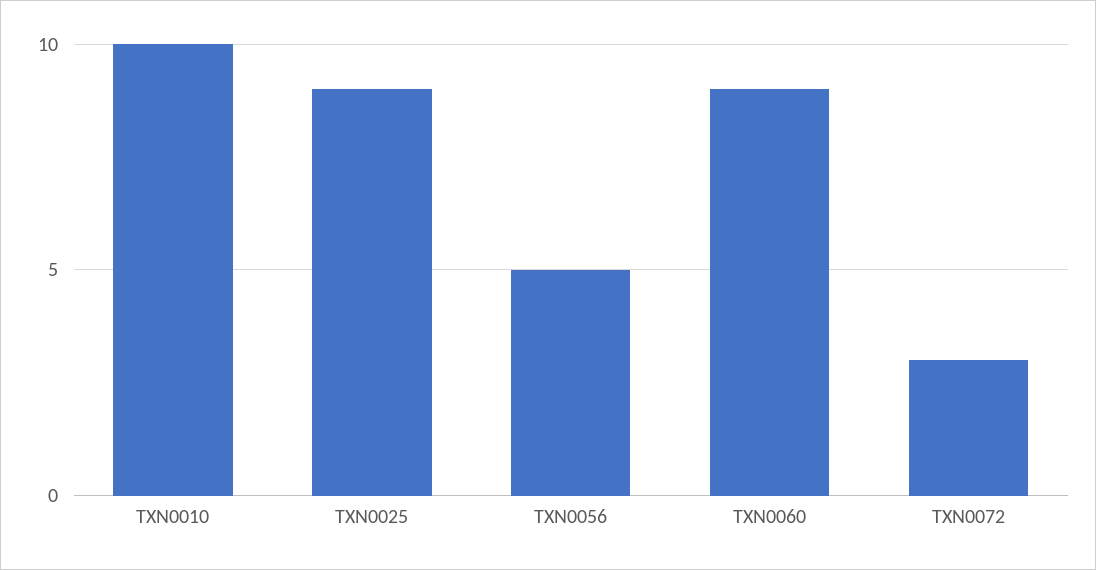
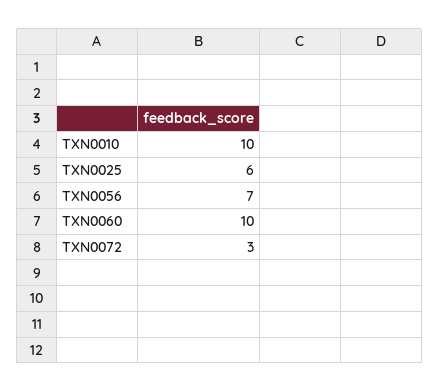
  {
    "TXN0010": 10,
-   "TXN0025": 9,
+   "TXN0025": 6,
-   "TXN0056": 5,
+   "TXN0056": 7,
-   "TXN0060": 9,
+   "TXN0060": 10,
    "TXN0072": 3
  }

